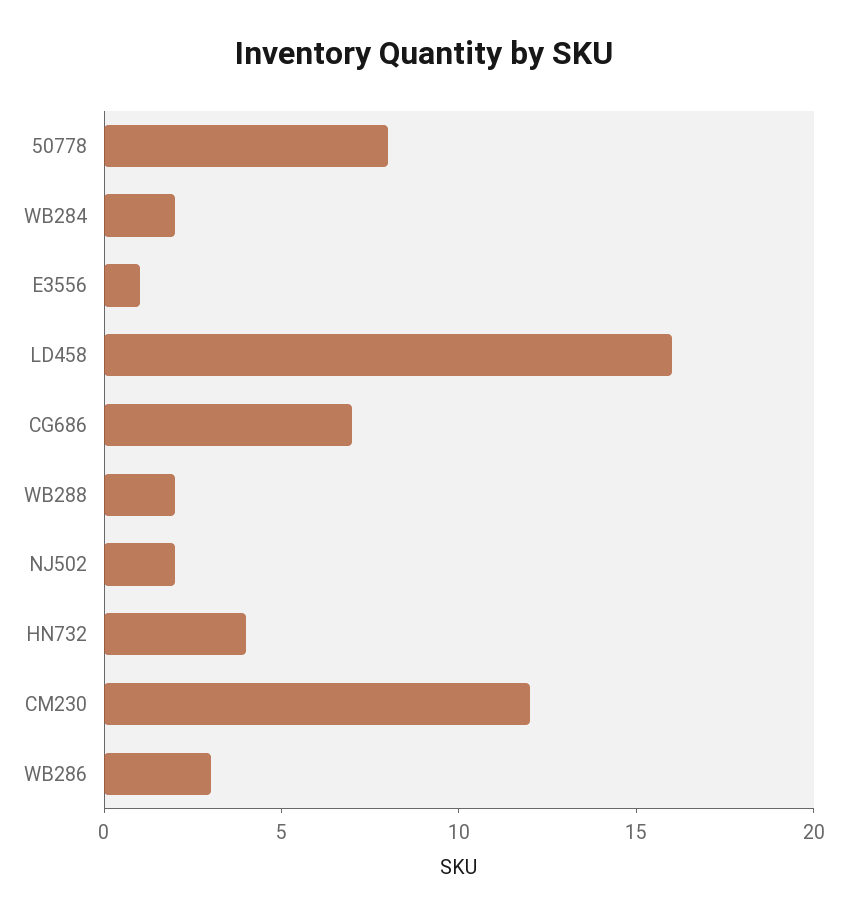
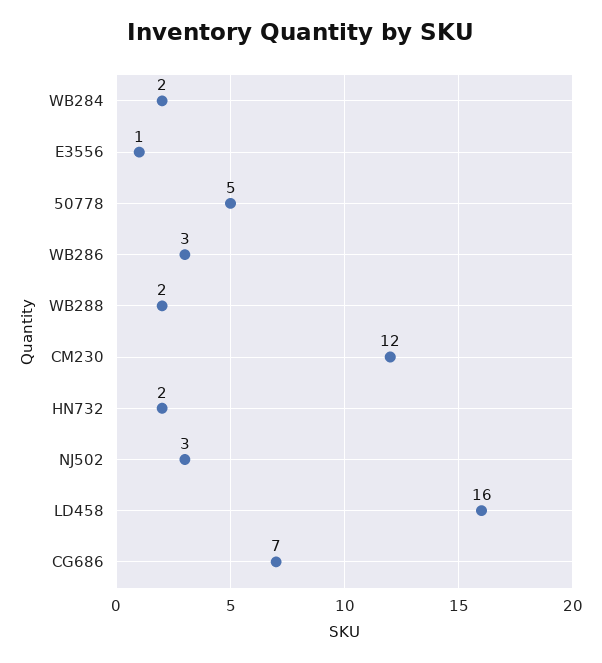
  {
-   "50778": 8,
+   "50778": 5,
    "WB284": 2,
    "E3556": 1,
    "LD458": 16,
    "CG686": 7,
    "WB288": 2,
-   "NJ502": 2,
+   "NJ502": 3,
-   "HN732": 4,
+   "HN732": 2,
    "CM230": 12,
    "WB286": 3
  }

